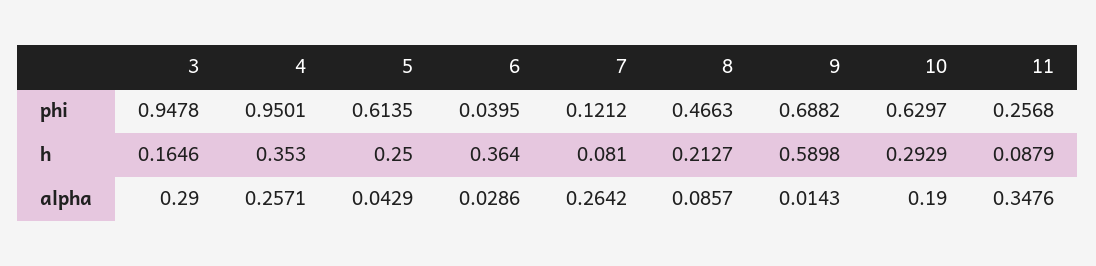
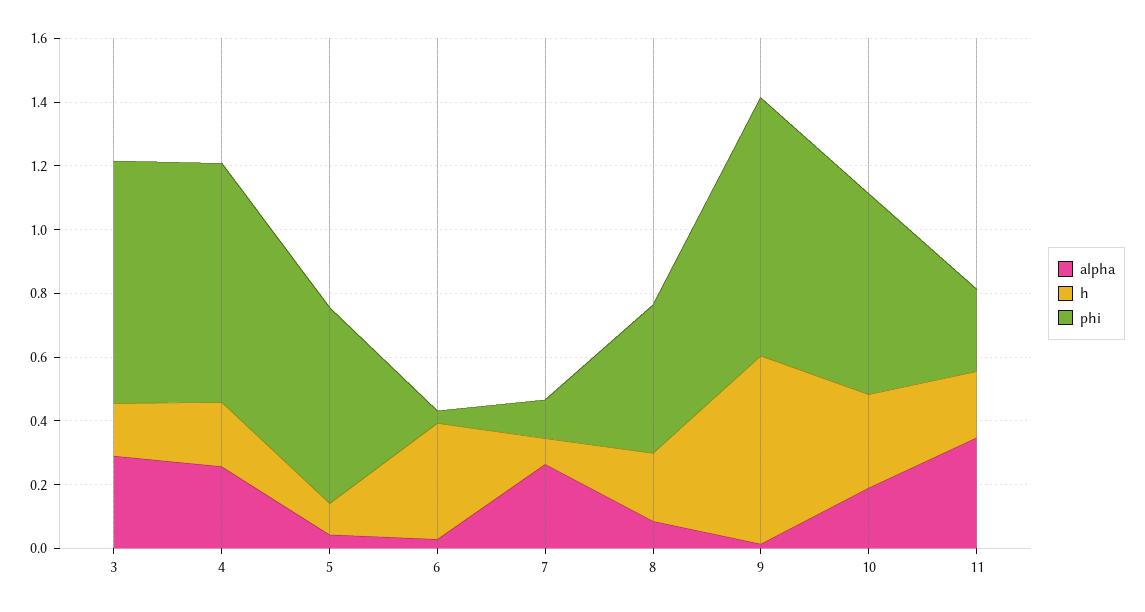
  {
    "phi": {
-     "3": 0.9478,
+     "3": 0.75,
-     "4": 0.9501,
+     "4": 0.75,
      "5": 0.6135,
      "6": 0.0395,
      "7": 0.1212,
      "8": 0.4663,
-     "9": 0.6882,
+     "9": 0.8,
      "10": 0.6297,
      "11": 0.2568
    },
    "h": {
      "3": 0.1646,
-     "4": 0.353,
+     "4": 0.2,
-     "5": 0.25,
+     "5": 0.1,
      "6": 0.364,
      "7": 0.081,
      "8": 0.2127,
      "9": 0.5898,
      "10": 0.2929,
-     "11": 0.0879
+     "11": 0.2
    },
    "alpha": {
      "3": 0.29,
      "4": 0.2571,
      "5": 0.0429,
      "6": 0.0286,
      "7": 0.2642,
      "8": 0.0857,
      "9": 0.0143,
      "10": 0.19,
      "11": 0.3476
    }
  }

